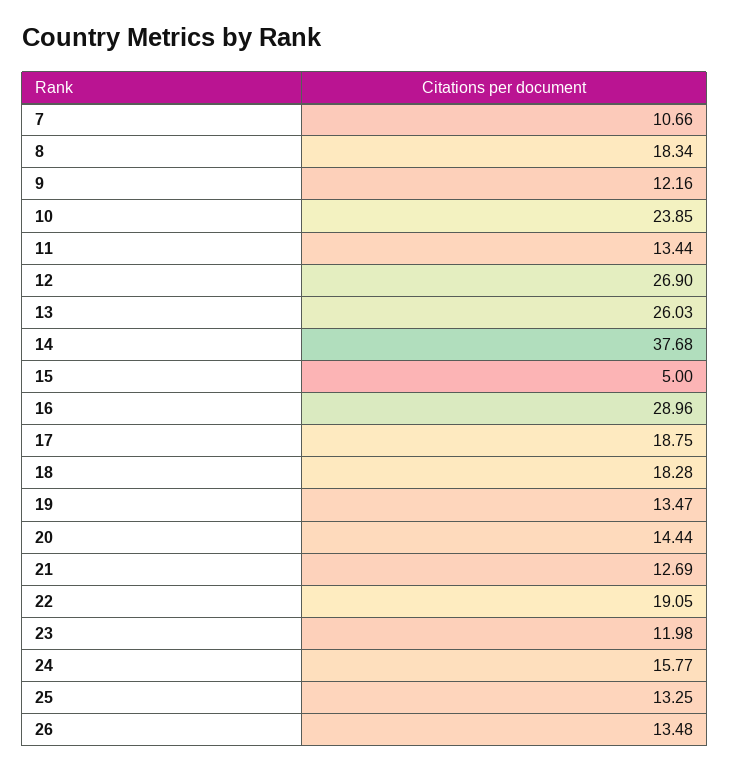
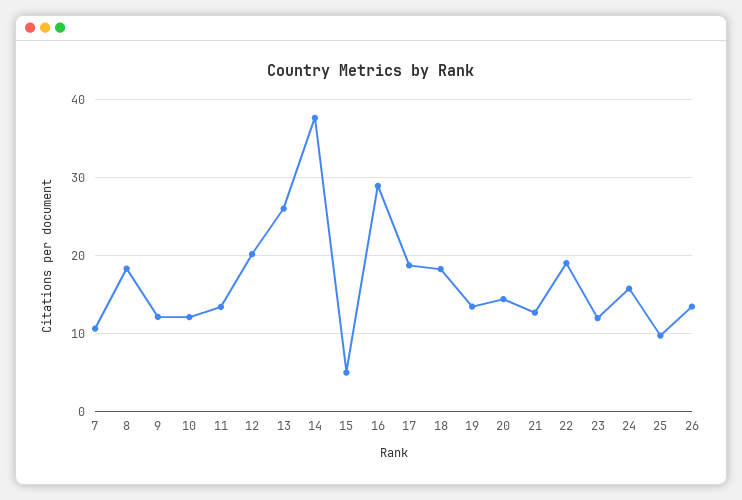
  {
    "7": 10.66,
    "8": 18.34,
    "9": 12.16,
-   "10": 23.85,
+   "10": 12,
    "11": 13.44,
-   "12": 26.9,
+   "12": 20,
    "13": 26.03,
    "14": 37.68,
    "15": 5,
    "16": 28.96,
    "17": 18.75,
    "18": 18.28,
    "19": 13.47,
    "20": 14.44,
    "21": 12.69,
    "22": 19.05,
    "23": 11.98,
    "24": 15.77,
-   "25": 13.25,
+   "25": 10,
    "26": 13.48
  }

